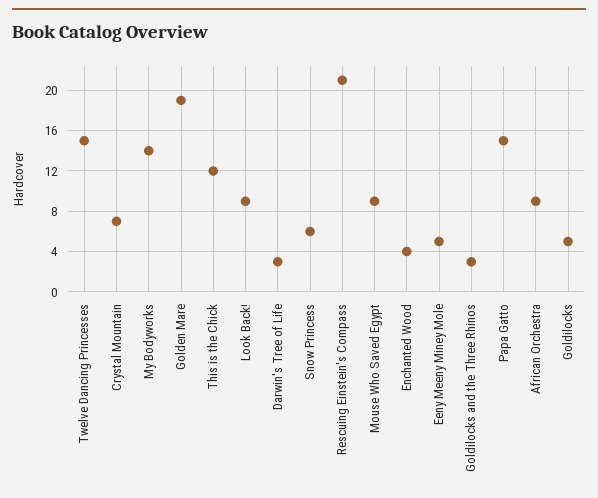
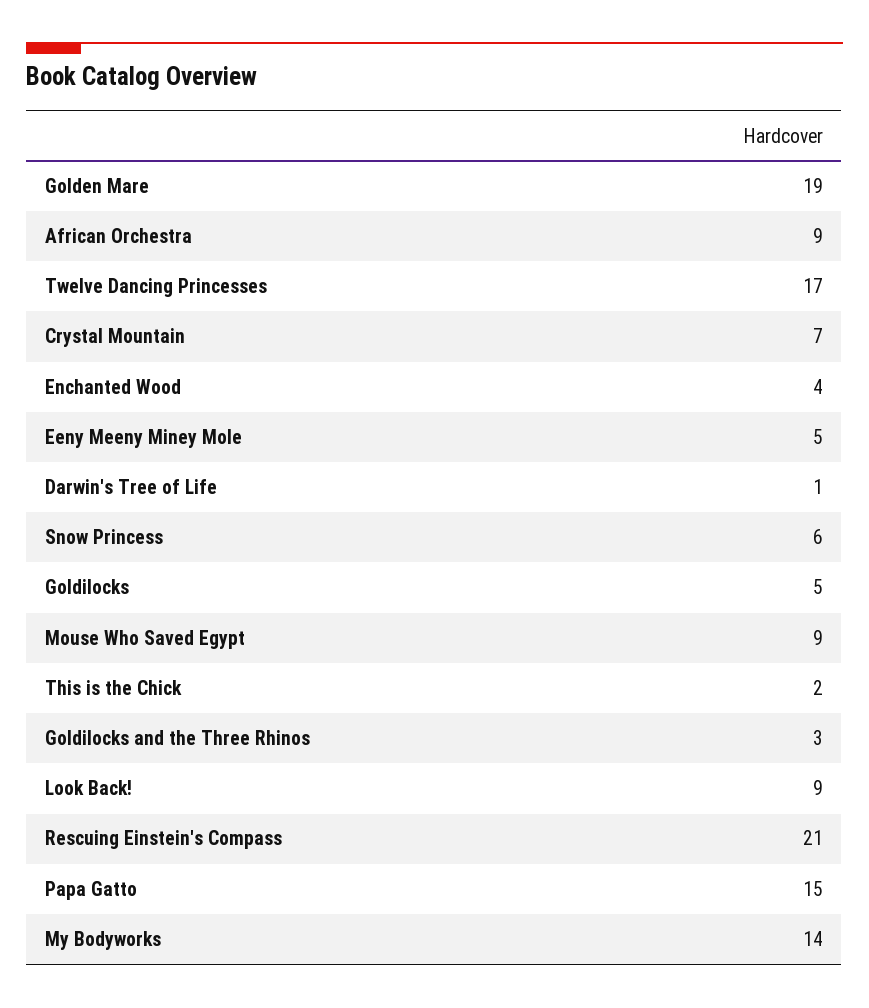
  {
-   "Twelve Dancing Princesses": 15,
+   "Twelve Dancing Princesses": 17,
    "Crystal Mountain": 7,
    "My Bodyworks": 14,
    "Golden Mare": 19,
-   "This is the Chick": 12,
+   "This is the Chick": 2,
    "Look Back!": 9,
-   "Darwin's Tree of Life": 3,
+   "Darwin's Tree of Life": 1,
    "Snow Princess": 6,
    "Rescuing Einstein's Compass": 21,
    "Mouse Who Saved Egypt": 9,
    "Enchanted Wood": 4,
    "Eeny Meeny Miney Mole": 5,
    "Goldilocks and the Three Rhinos": 3,
    "Papa Gatto": 15,
    "African Orchestra": 9,
    "Goldilocks": 5
  }

